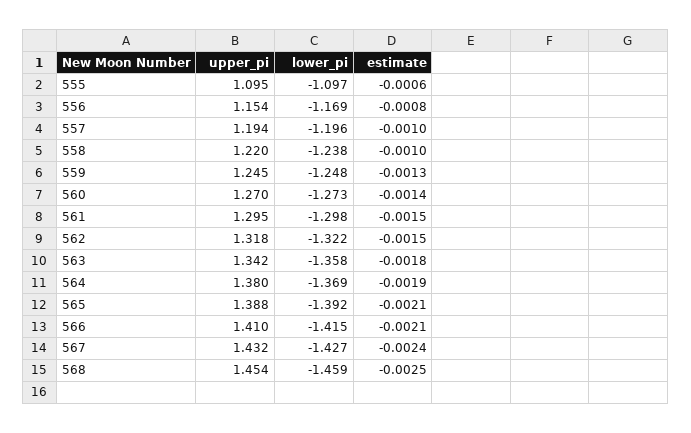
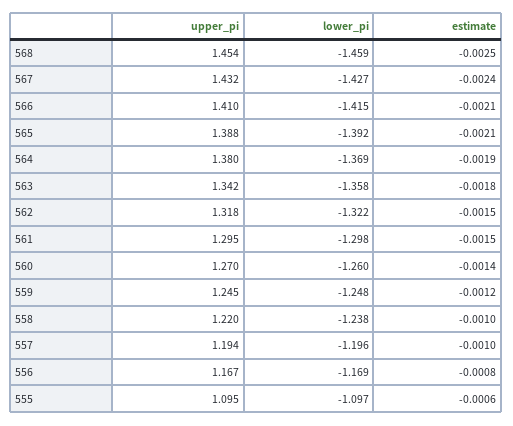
  {
    "upper_pi": {
      "555": 1.095,
-     "556": 1.154,
+     "556": 1.167,
      "557": 1.194,
      "558": 1.22,
      "559": 1.245,
      "560": 1.27,
      "561": 1.295,
      "562": 1.318,
      "563": 1.342,
      "564": 1.38,
      "565": 1.388,
      "566": 1.41,
      "567": 1.432,
      "568": 1.454
    },
    "lower_pi": {
      "555": -1.097,
      "556": -1.169,
      "557": -1.196,
      "558": -1.238,
      "559": -1.248,
-     "560": -1.273,
+     "560": -1.26,
      "561": -1.298,
      "562": -1.322,
      "563": -1.358,
      "564": -1.369,
      "565": -1.392,
      "566": -1.415,
      "567": -1.427,
      "568": -1.459
    },
    "estimate": {
      "555": -0.0006,
      "556": -0.0008,
      "557": -0.001,
      "558": -0.001,
-     "559": -0.0013,
+     "559": -0.0012,
      "560": -0.0014,
      "561": -0.0015,
      "562": -0.0015,
      "563": -0.0018,
      "564": -0.0019,
      "565": -0.0021,
      "566": -0.0021,
      "567": -0.0024,
      "568": -0.0025
    }
  }

